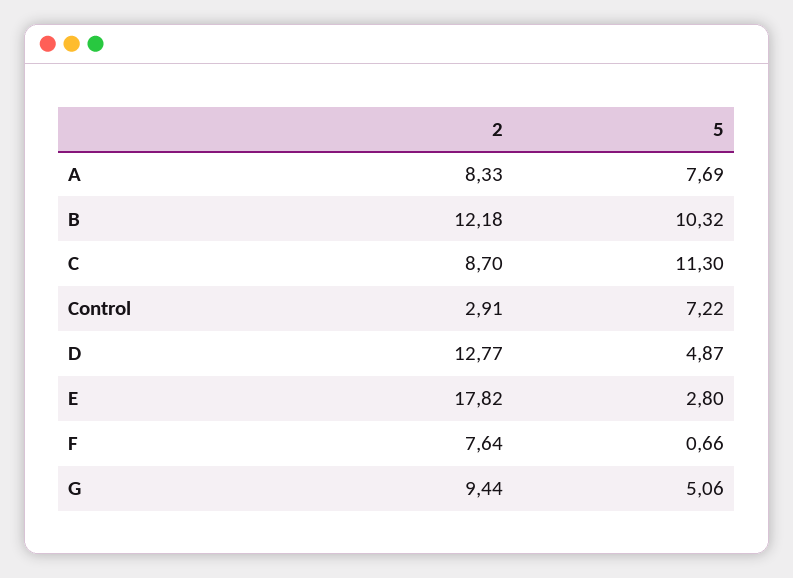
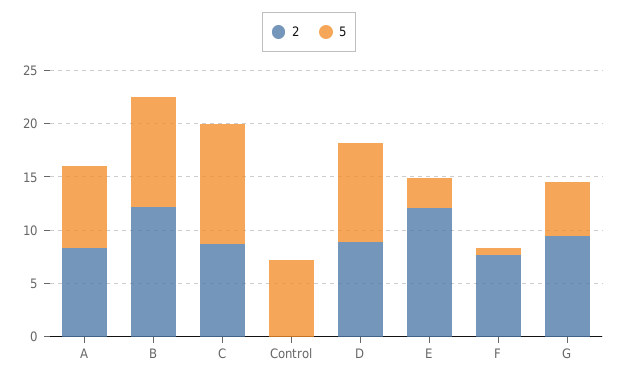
  {
    "2": {
      "A": 8.33,
      "B": 12.18,
      "C": 8.7,
-     "Control": 2.91,
+     "Control": 0,
-     "D": 12.77,
+     "D": 9,
-     "E": 17.82,
+     "E": 12,
      "F": 7.64,
      "G": 9.44
    },
    "5": {
      "A": 7.69,
      "B": 10.32,
      "C": 11.3,
      "Control": 7.22,
-     "D": 4.87,
+     "D": 9,
      "E": 2.8,
      "F": 0.66,
      "G": 5.06
    }
  }

